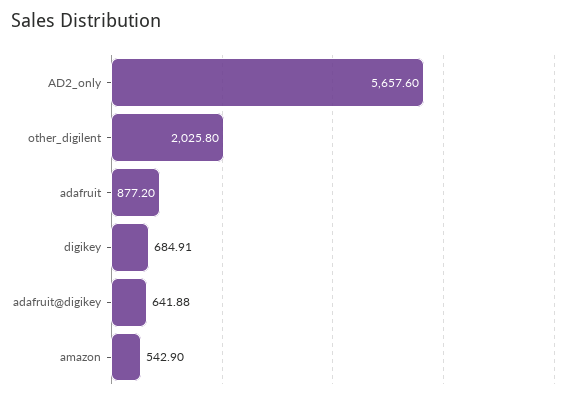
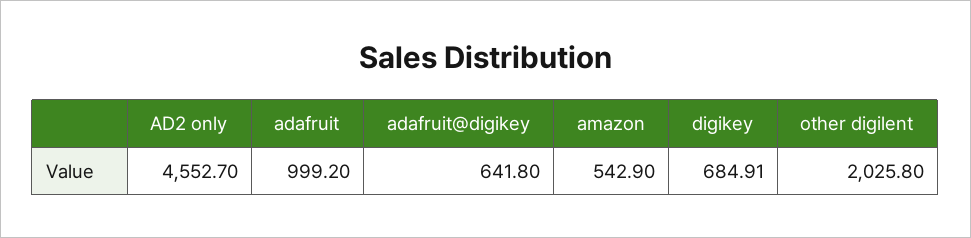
  {
-   "AD2_only": 5657.6,
+   "AD2_only": 4552.7,
    "other_digilent": 2025.8,
-   "adafruit": 877.2,
+   "adafruit": 999.2,
    "digikey": 684.91,
-   "adafruit@digikey": 641.88,
+   "adafruit@digikey": 641.8,
    "amazon": 542.9
  }

